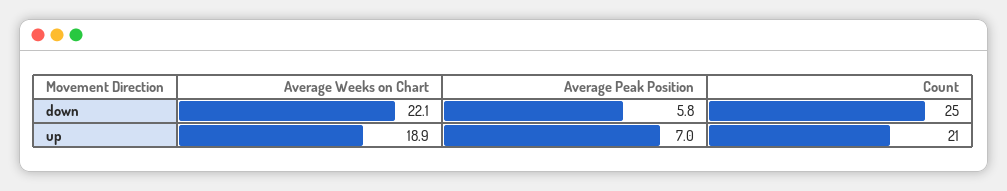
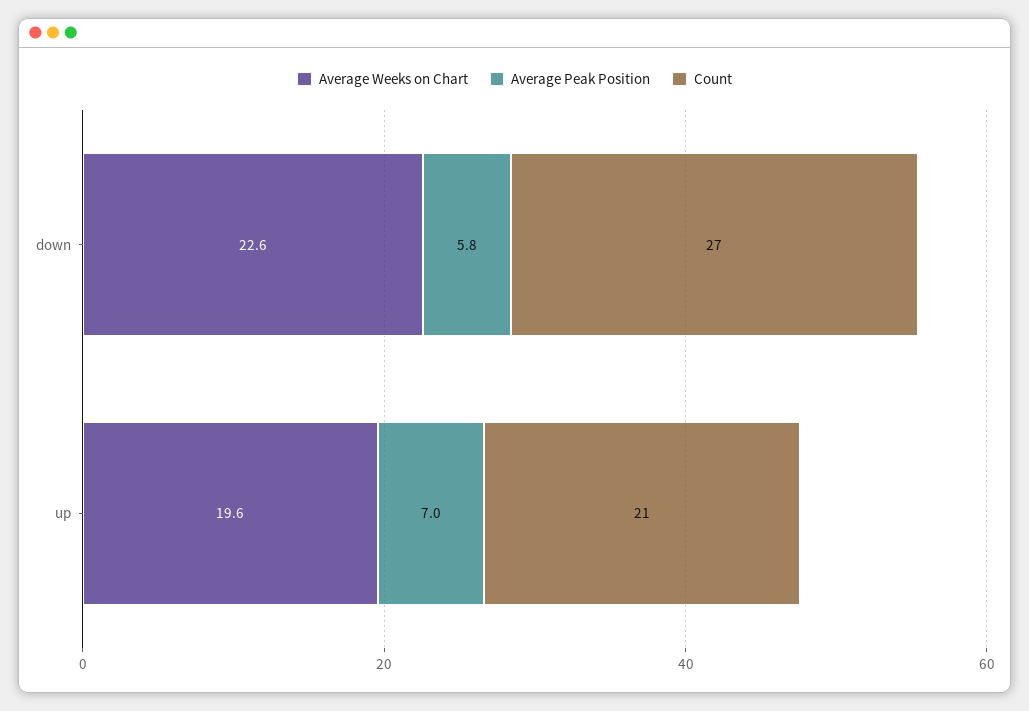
  {
    "Average Weeks on Chart": {
-     "down": 22.1,
+     "down": 22.6,
-     "up": 18.9
+     "up": 19.6
    },
    "Average Peak Position": {
      "down": 5.8,
      "up": 7
    },
    "Count": {
-     "down": 25,
+     "down": 27,
      "up": 21
    }
  }

